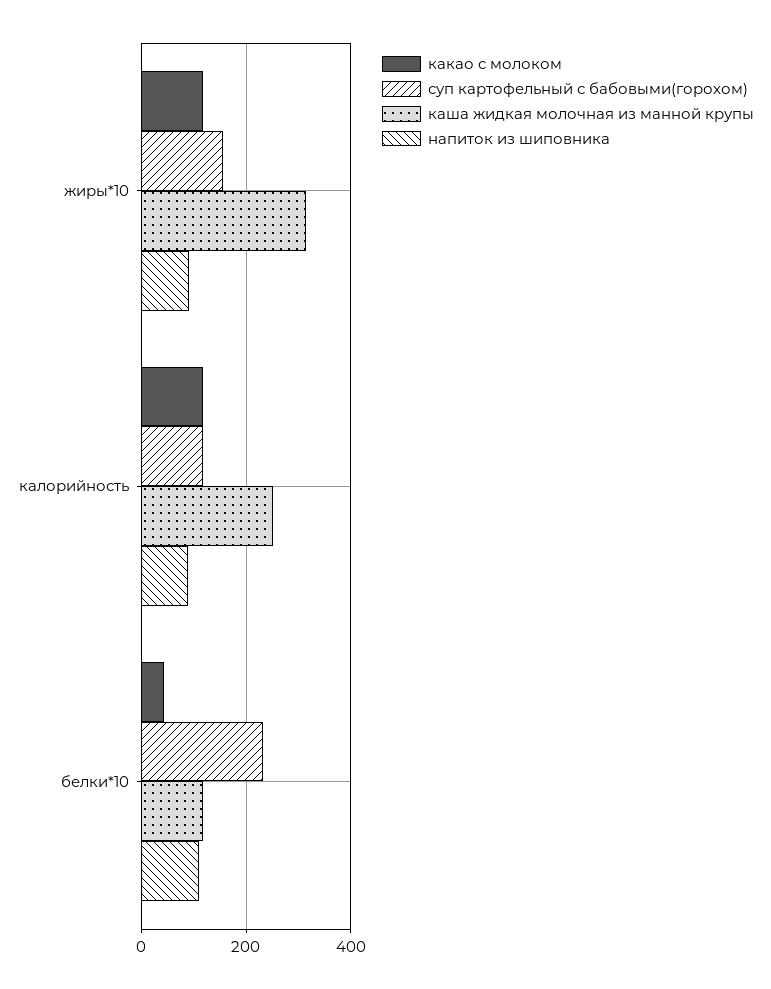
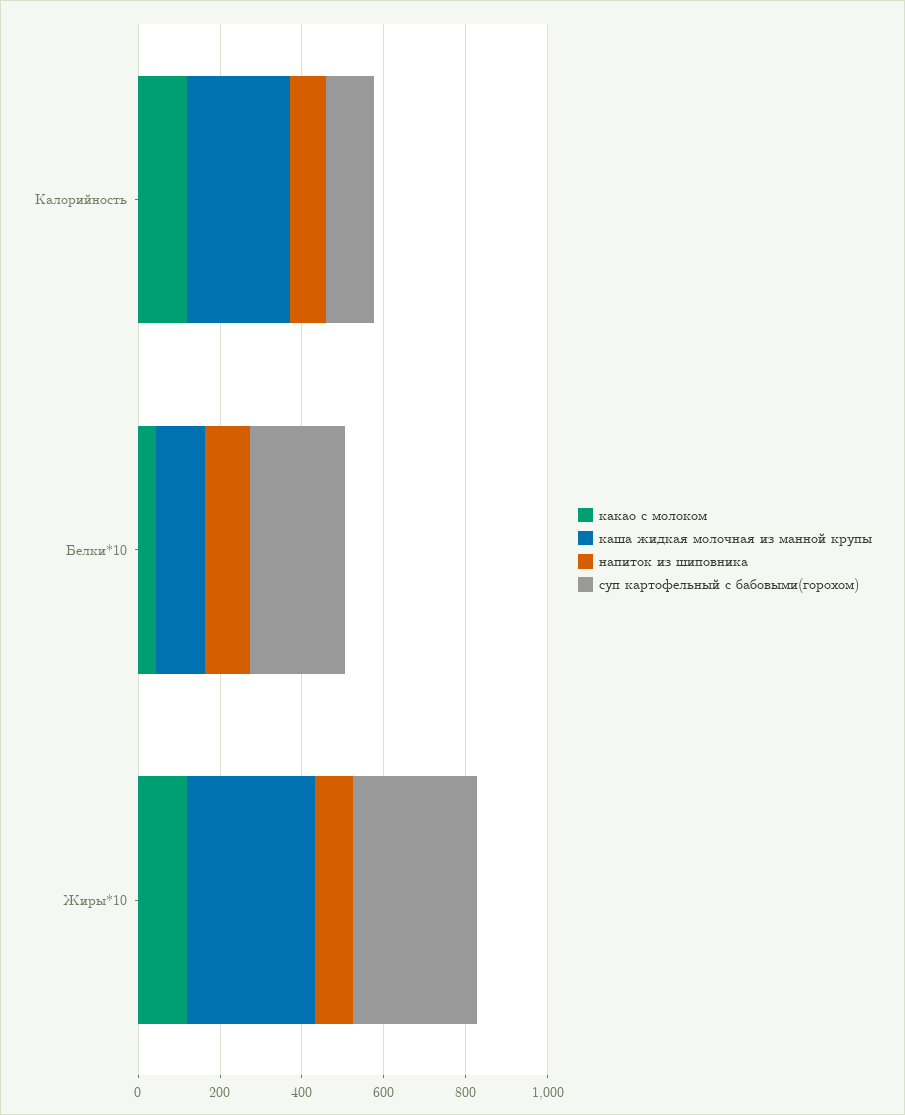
  {
    "какао с молоком": {
      "жиры*10": 120,
      "калорийность": 120,
      "белки*10": 40
    },
    "суп картофельный с бабовыми(горохом)": {
-     "жиры*10": 160,
+     "жиры*10": 300,
      "калорийность": 120,
      "белки*10": 240
    },
    "каша жидкая молочная из манной крупы": {
      "жиры*10": 320,
      "калорийность": 260,
      "белки*10": 120
    },
    "напиток из шиповника": {
      "жиры*10": 100,
      "калорийность": 80,
      "белки*10": 120
    }
  }

